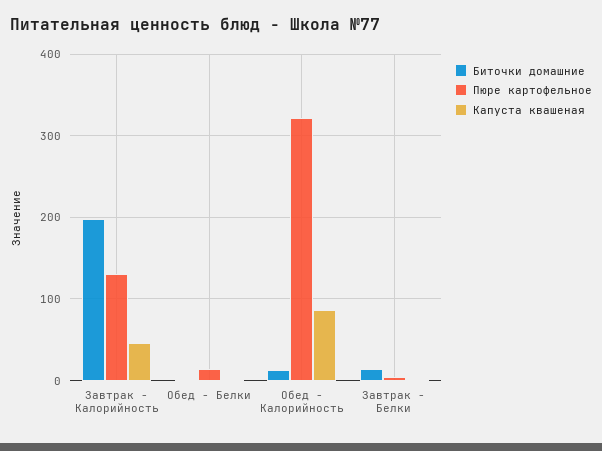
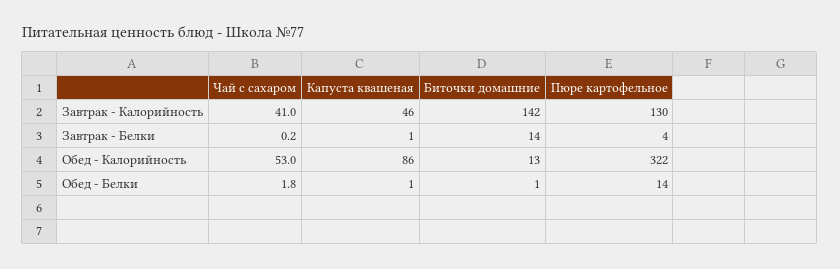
  {
    "Биточки домашние": {
-     "Завтрак - Калорийность": 200,
+     "Завтрак - Калорийность": 142,
      "Обед - Белки": 1,
      "Обед - Калорийность": 13,
      "Завтрак - Белки": 14
    },
    "Пюре картофельное": {
      "Завтрак - Калорийность": 130,
      "Обед - Белки": 14,
      "Обед - Калорийность": 322,
      "Завтрак - Белки": 4
    },
    "Капуста квашеная": {
      "Завтрак - Калорийность": 46,
      "Обед - Белки": 1,
      "Обед - Калорийность": 86,
      "Завтрак - Белки": 1
-   }
+   },
+   "Чай с сахаром": {
+     "Завтрак - Калорийность": 41,
+     "Завтрак - Белки": 0.2,
+     "Обед - Калорийность": 53,
+     "Обед - Белки": 1.8
+   }
  }

